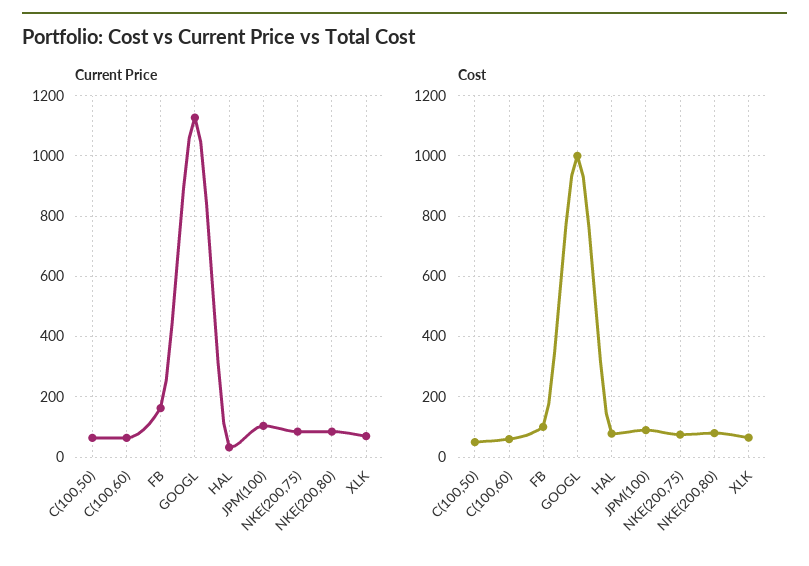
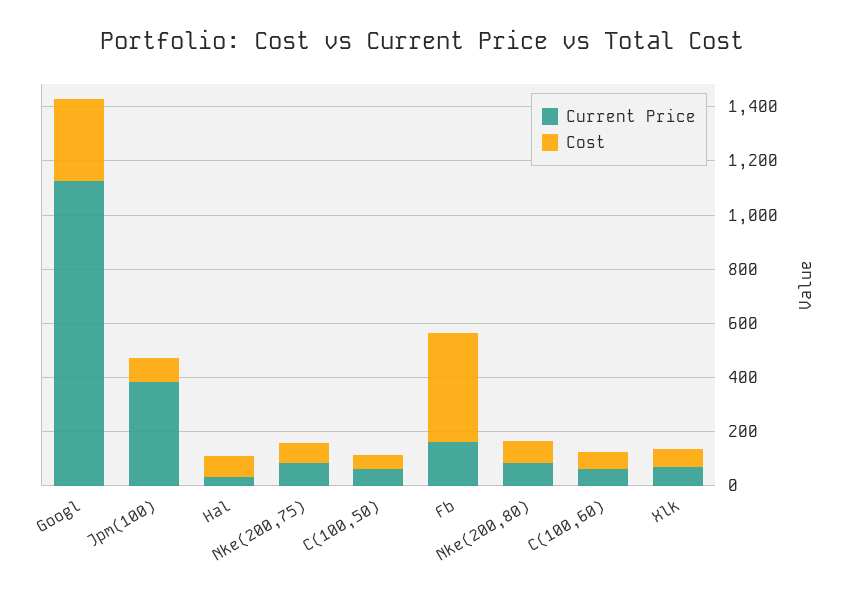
  {
    "Current Price": {
      "C(100,50)": 60,
      "C(100,60)": 60,
      "FB": 160,
      "GOOGL": 1120,
      "HAL": 40,
-     "JPM(100)": 100,
+     "JPM(100)": 400,
      "NKE(200,75)": 80,
      "NKE(200,80)": 80,
      "XLK": 80
    },
    "Cost": {
      "C(100,50)": 60,
      "C(100,60)": 60,
-     "FB": 100,
+     "FB": 400,
-     "GOOGL": 1000,
+     "GOOGL": 300,
      "HAL": 80,
      "JPM(100)": 100,
      "NKE(200,75)": 80,
      "NKE(200,80)": 80,
      "XLK": 60
    }
  }

